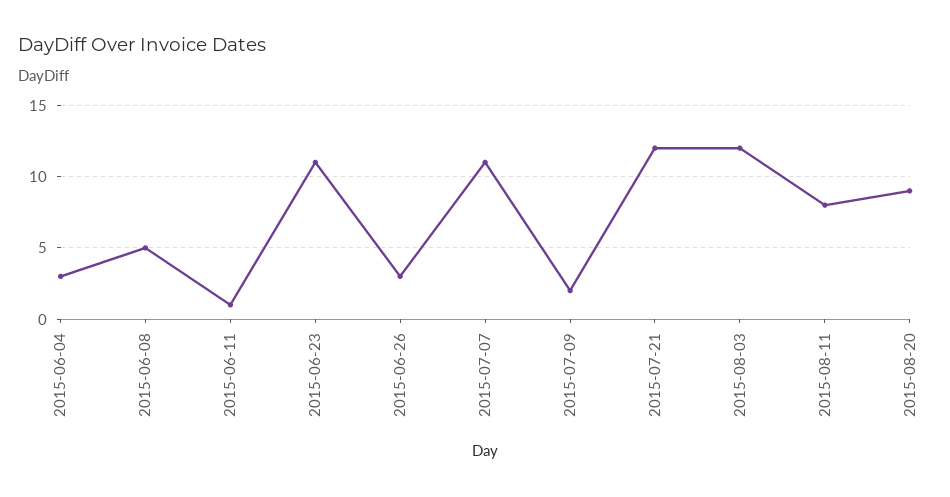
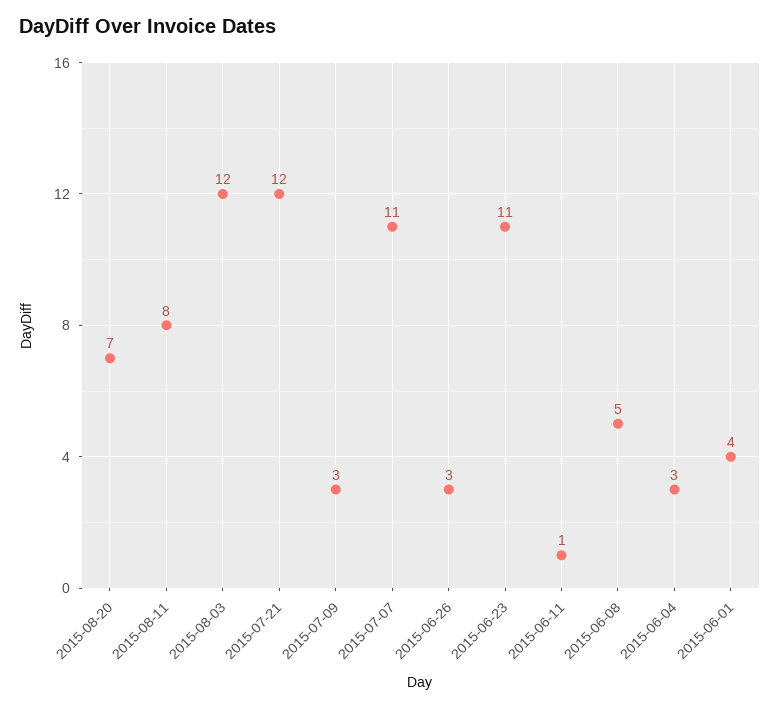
  {
    "2015-06-04": 3,
    "2015-06-08": 5,
    "2015-06-11": 1,
    "2015-06-23": 11,
    "2015-06-26": 3,
    "2015-07-07": 11,
-   "2015-07-09": 2,
+   "2015-07-09": 3,
    "2015-07-21": 12,
    "2015-08-03": 12,
    "2015-08-11": 8,
-   "2015-08-20": 9
+   "2015-08-20": 7,
+   "2015-06-01": 4
  }

